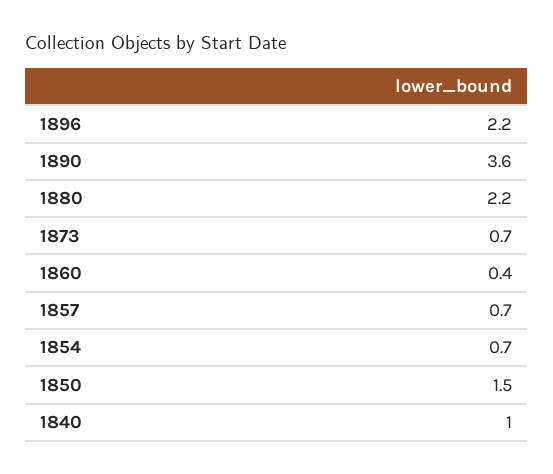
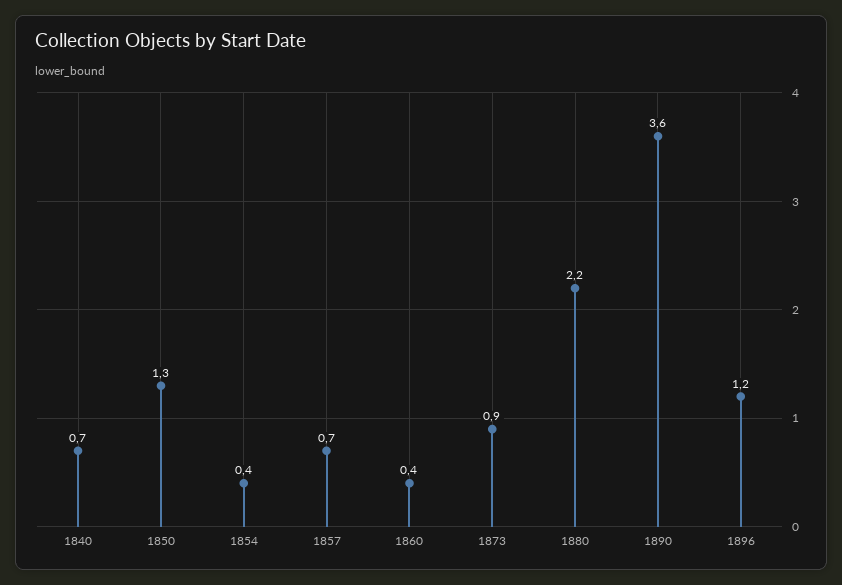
  {
-   "1896": 2.2,
+   "1896": 1.2,
    "1890": 3.6,
    "1880": 2.2,
-   "1873": 0.7,
+   "1873": 0.9,
    "1860": 0.4,
    "1857": 0.7,
-   "1854": 0.7,
+   "1854": 0.4,
-   "1850": 1.5,
+   "1850": 1.3,
-   "1840": 1
+   "1840": 0.7
  }

